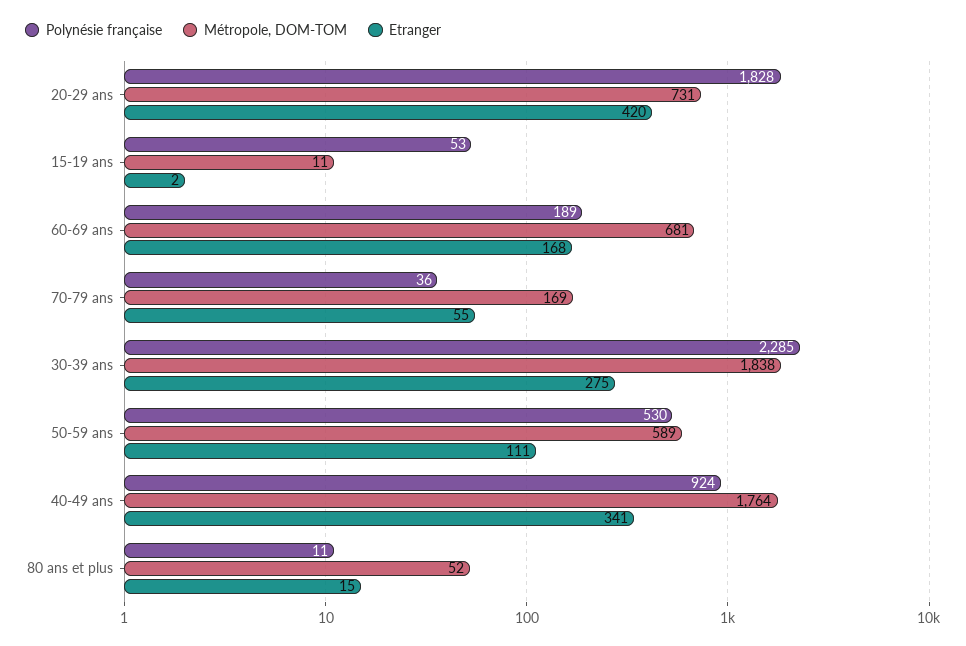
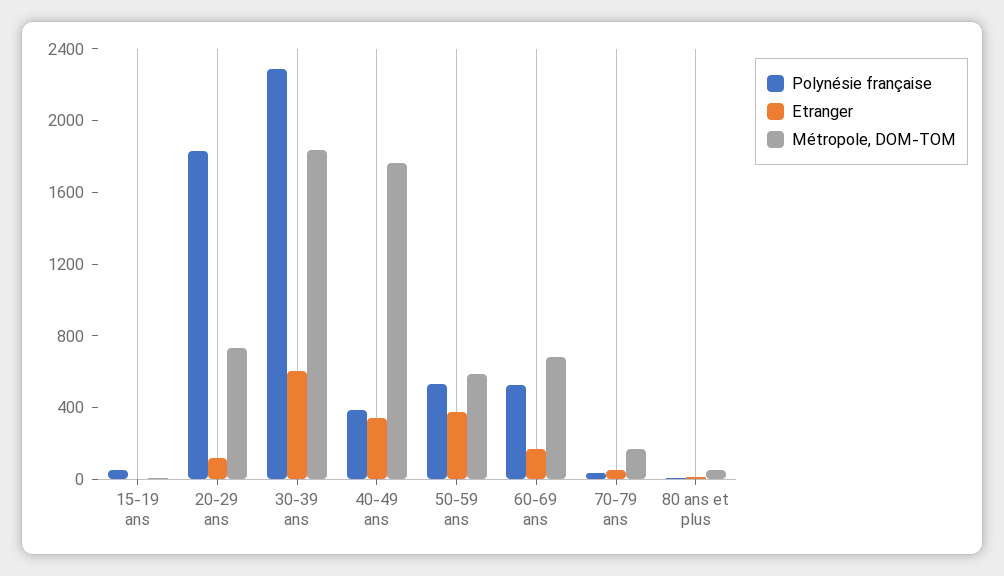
  {
    "Polynésie française": {
      "20-29 ans": 1828,
      "15-19 ans": 53,
-     "60-69 ans": 189,
+     "60-69 ans": 500,
      "70-79 ans": 36,
      "30-39 ans": 2285,
      "50-59 ans": 530,
-     "40-49 ans": 924,
+     "40-49 ans": 400,
      "80 ans et plus": 11
    },
    "Métropole, DOM-TOM": {
      "20-29 ans": 731,
      "15-19 ans": 11,
      "60-69 ans": 681,
      "70-79 ans": 169,
      "30-39 ans": 1838,
      "50-59 ans": 589,
      "40-49 ans": 1764,
      "80 ans et plus": 52
    },
    "Etranger": {
-     "20-29 ans": 420,
+     "20-29 ans": 100,
      "15-19 ans": 2,
      "60-69 ans": 168,
      "70-79 ans": 55,
-     "30-39 ans": 275,
+     "30-39 ans": 600,
-     "50-59 ans": 111,
+     "50-59 ans": 400,
      "40-49 ans": 341,
      "80 ans et plus": 15
    }
  }

